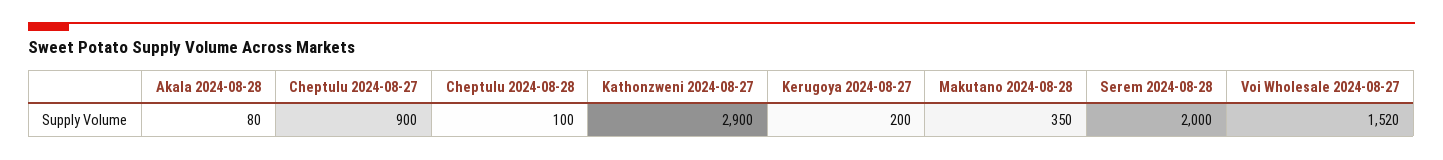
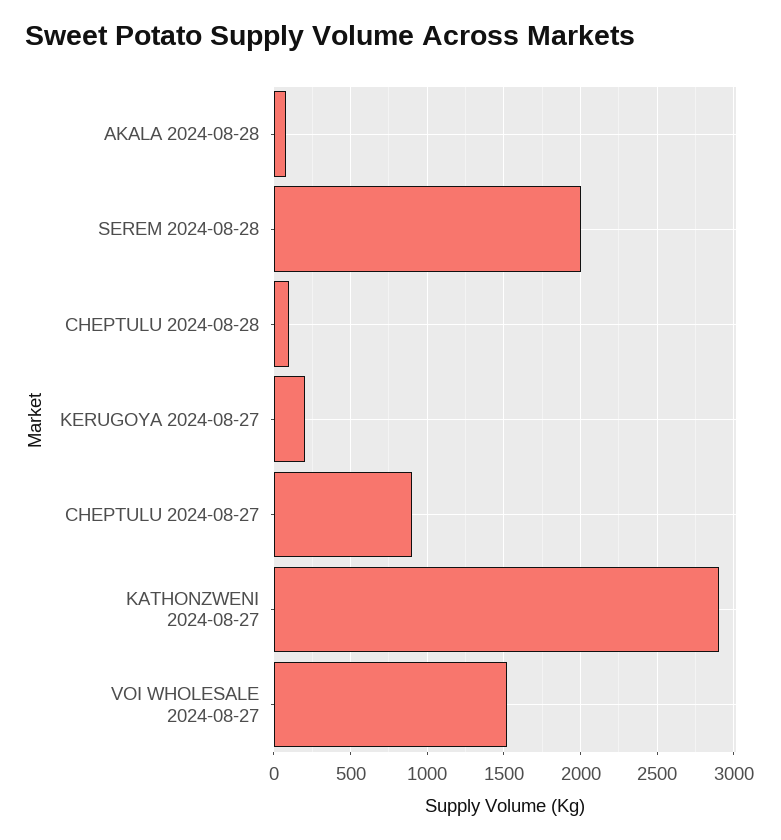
  {
    "Akala 2024-08-28": 80,
    "Cheptulu 2024-08-27": 900,
    "Cheptulu 2024-08-28": 100,
    "Kathonzweni 2024-08-27": 2900,
    "Kerugoya 2024-08-27": 200,
-   "Makutano 2024-08-28": 350,
    "Serem 2024-08-28": 2000,
    "Voi Wholesale 2024-08-27": 1520
  }

